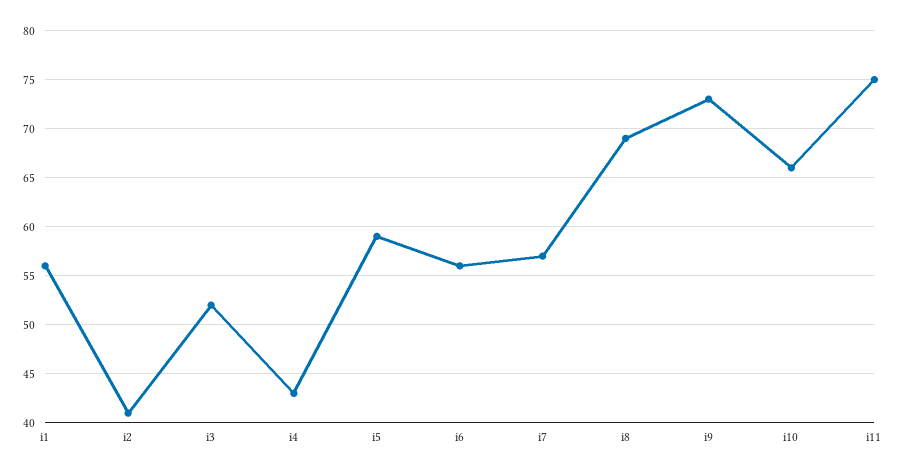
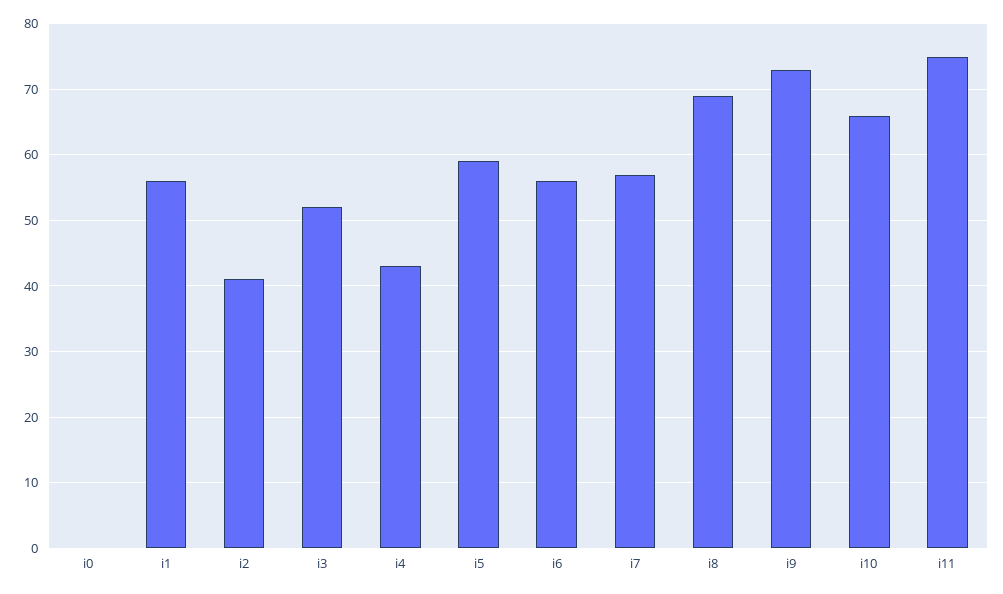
  {
    "i1": 56,
    "i2": 41,
    "i3": 52,
    "i4": 43,
    "i5": 59,
    "i6": 56,
    "i7": 57,
    "i8": 69,
    "i9": 73,
    "i10": 66,
-   "i11": 75
+   "i11": 75,
+   "i0": 0
  }

